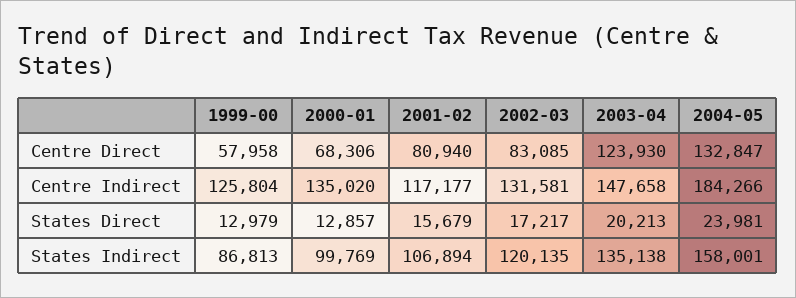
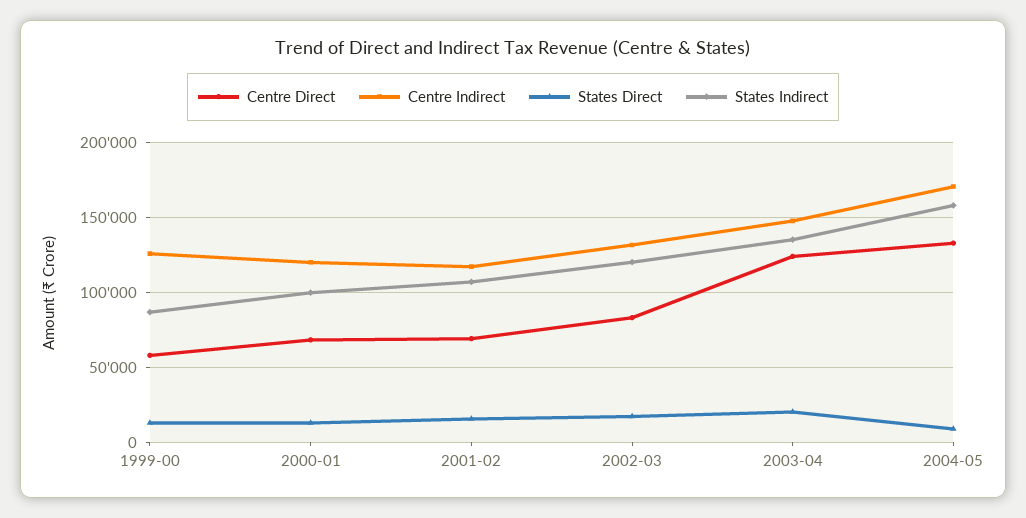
  {
    "Centre Direct": {
      "1999-00": 57958,
      "2000-01": 68306,
-     "2001-02": 80940,
+     "2001-02": 70000,
      "2002-03": 83085,
      "2003-04": 123930,
      "2004-05": 132847
    },
    "Centre Indirect": {
      "1999-00": 125804,
-     "2000-01": 135020,
+     "2000-01": 120000,
      "2001-02": 117177,
      "2002-03": 131581,
      "2003-04": 147658,
-     "2004-05": 184266
+     "2004-05": 170000
    },
    "States Direct": {
      "1999-00": 12979,
      "2000-01": 12857,
      "2001-02": 15679,
      "2002-03": 17217,
      "2003-04": 20213,
-     "2004-05": 23981
+     "2004-05": 10000
    },
    "States Indirect": {
      "1999-00": 86813,
      "2000-01": 99769,
      "2001-02": 106894,
      "2002-03": 120135,
      "2003-04": 135138,
      "2004-05": 158001
    }
  }

